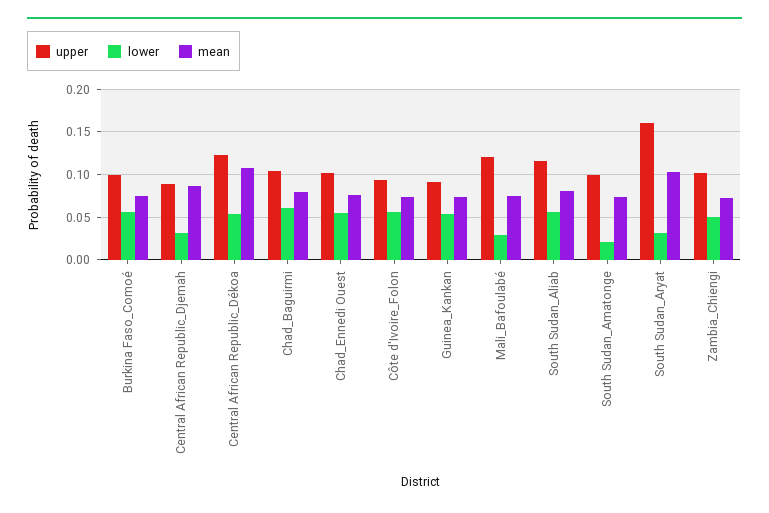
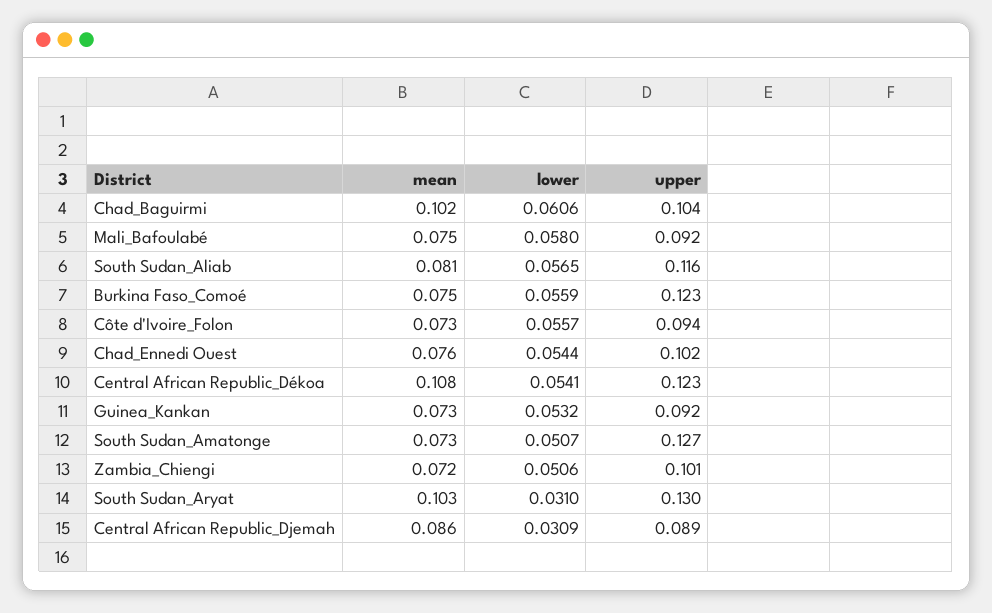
  {
    "upper": {
-     "Burkina Faso_Comoé": 0.1,
+     "Burkina Faso_Comoé": 0.123,
      "Central African Republic_Djemah": 0.089,
      "Central African Republic_Dékoa": 0.123,
      "Chad_Baguirmi": 0.104,
      "Chad_Ennedi Ouest": 0.102,
      "Côte d'Ivoire_Folon": 0.094,
      "Guinea_Kankan": 0.092,
-     "Mali_Bafoulabé": 0.12,
+     "Mali_Bafoulabé": 0.092,
      "South Sudan_Aliab": 0.116,
-     "South Sudan_Amatonge": 0.1,
+     "South Sudan_Amatonge": 0.127,
-     "South Sudan_Aryat": 0.16,
+     "South Sudan_Aryat": 0.13,
      "Zambia_Chiengi": 0.101
    },
    "lower": {
      "Burkina Faso_Comoé": 0.0559,
      "Central African Republic_Djemah": 0.0309,
      "Central African Republic_Dékoa": 0.0541,
      "Chad_Baguirmi": 0.0606,
      "Chad_Ennedi Ouest": 0.0544,
      "Côte d'Ivoire_Folon": 0.0557,
      "Guinea_Kankan": 0.0532,
-     "Mali_Bafoulabé": 0.03,
+     "Mali_Bafoulabé": 0.058,
      "South Sudan_Aliab": 0.0565,
-     "South Sudan_Amatonge": 0.02,
+     "South Sudan_Amatonge": 0.0507,
      "South Sudan_Aryat": 0.031,
      "Zambia_Chiengi": 0.0506
    },
    "mean": {
      "Burkina Faso_Comoé": 0.075,
      "Central African Republic_Djemah": 0.086,
      "Central African Republic_Dékoa": 0.108,
-     "Chad_Baguirmi": 0.08,
+     "Chad_Baguirmi": 0.102,
      "Chad_Ennedi Ouest": 0.076,
      "Côte d'Ivoire_Folon": 0.073,
      "Guinea_Kankan": 0.073,
      "Mali_Bafoulabé": 0.075,
      "South Sudan_Aliab": 0.081,
      "South Sudan_Amatonge": 0.073,
      "South Sudan_Aryat": 0.103,
      "Zambia_Chiengi": 0.072
    }
  }

